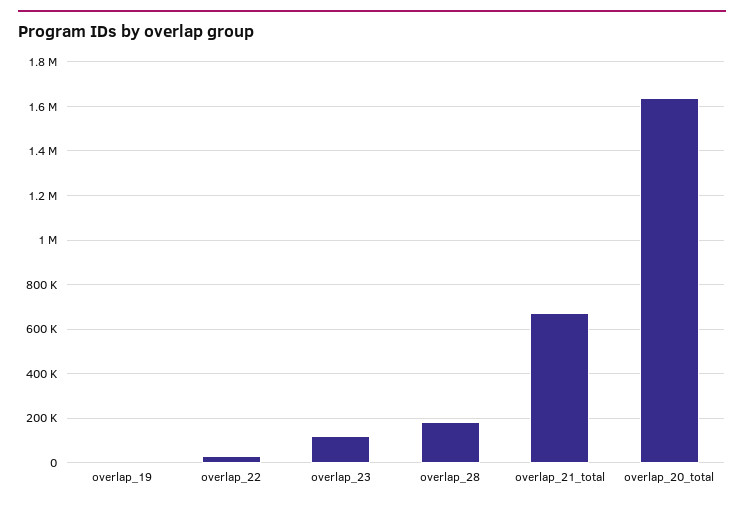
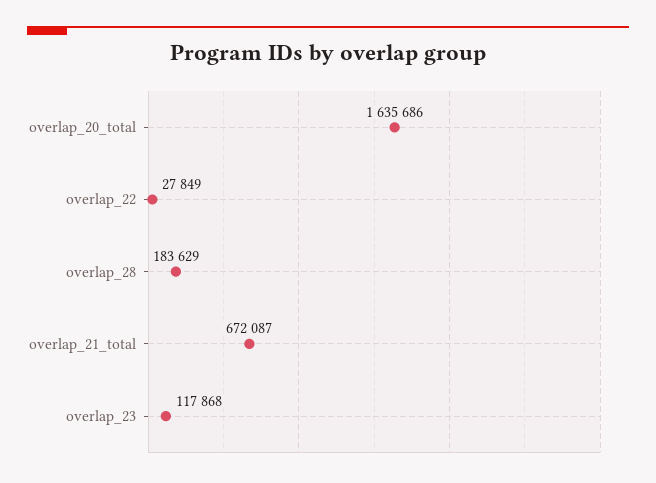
  {
-   "overlap_19": 0,
    "overlap_22": 27849,
    "overlap_23": 117868,
    "overlap_28": 183629,
    "overlap_21_total": 672087,
    "overlap_20_total": 1635686
  }

